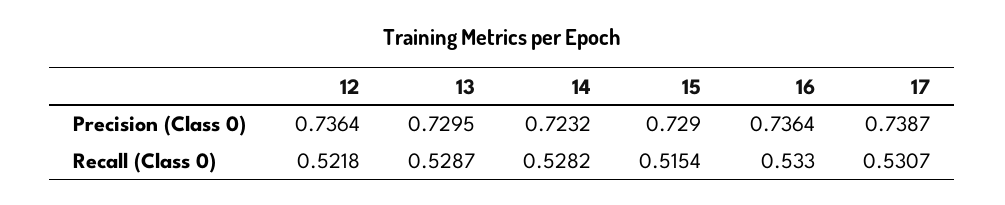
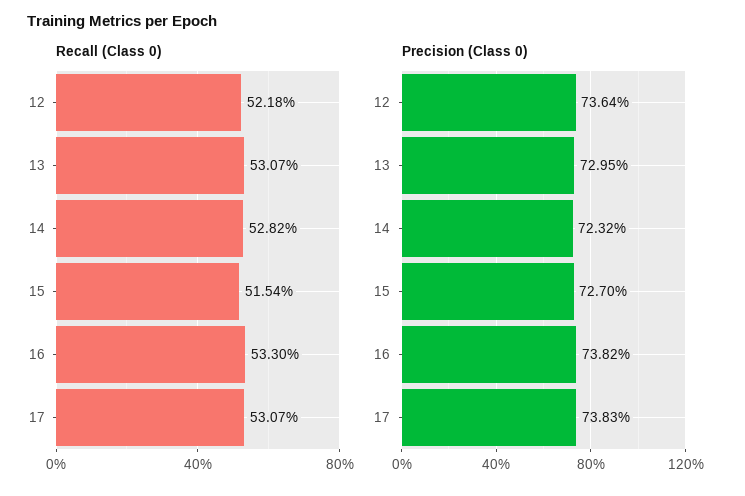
  {
    "Precision (Class 0)": {
      "12": 0.7364,
      "13": 0.7295,
      "14": 0.7232,
-     "15": 0.729,
+     "15": 0.727,
-     "16": 0.7364,
+     "16": 0.7382,
-     "17": 0.7387
+     "17": 0.7383
    },
    "Recall (Class 0)": {
      "12": 0.5218,
-     "13": 0.5287,
+     "13": 0.5307,
      "14": 0.5282,
      "15": 0.5154,
      "16": 0.533,
      "17": 0.5307
    }
  }

